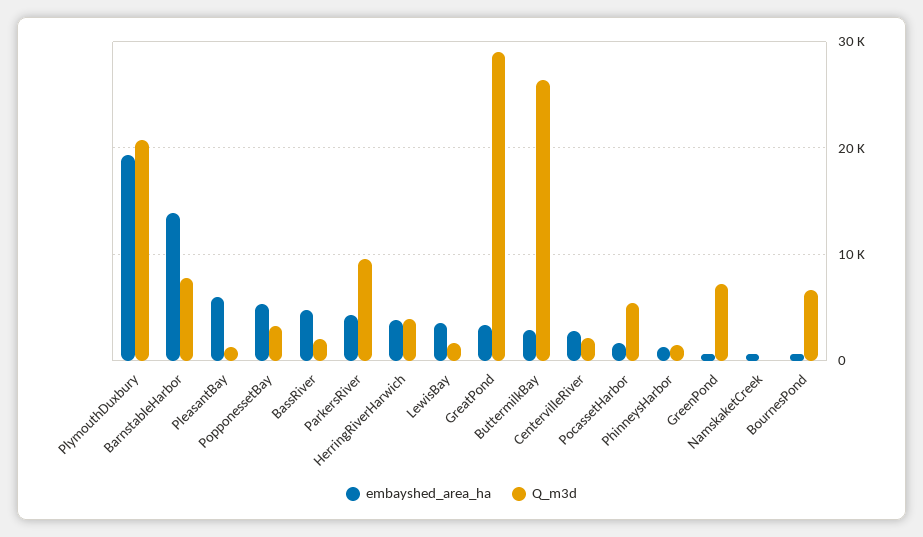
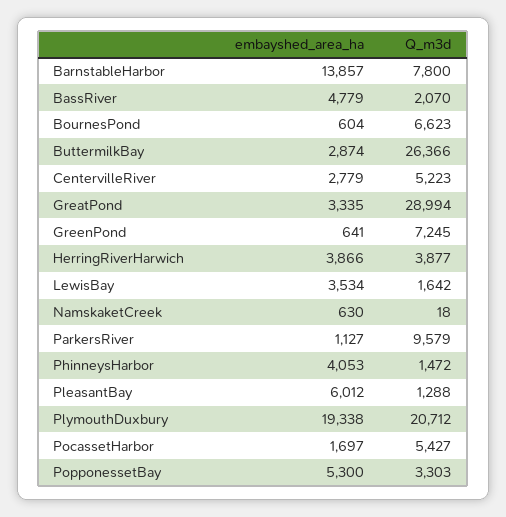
  {
    "embayshed_area_ha": {
      "PlymouthDuxbury": 19338,
      "BarnstableHarbor": 13857,
      "PleasantBay": 6012,
      "PopponessetBay": 5300,
      "BassRiver": 4779,
-     "ParkersRiver": 4000,
+     "ParkersRiver": 1127,
      "HerringRiverHarwich": 3866,
      "LewisBay": 3534,
      "GreatPond": 3335,
      "ButtermilkBay": 2874,
      "CentervilleRiver": 2779,
      "PocassetHarbor": 1697,
-     "PhinneysHarbor": 1000,
+     "PhinneysHarbor": 4053,
      "GreenPond": 641,
      "NamskaketCreek": 630,
      "BournesPond": 604
    },
    "Q_m3d": {
      "PlymouthDuxbury": 20712,
      "BarnstableHarbor": 7800,
      "PleasantBay": 1288,
      "PopponessetBay": 3303,
      "BassRiver": 2070,
      "ParkersRiver": 9579,
      "HerringRiverHarwich": 3877,
      "LewisBay": 1642,
      "GreatPond": 28994,
      "ButtermilkBay": 26366,
-     "CentervilleRiver": 2000,
+     "CentervilleRiver": 5223,
      "PocassetHarbor": 5427,
      "PhinneysHarbor": 1472,
      "GreenPond": 7245,
      "NamskaketCreek": 18,
      "BournesPond": 6623
    }
  }

